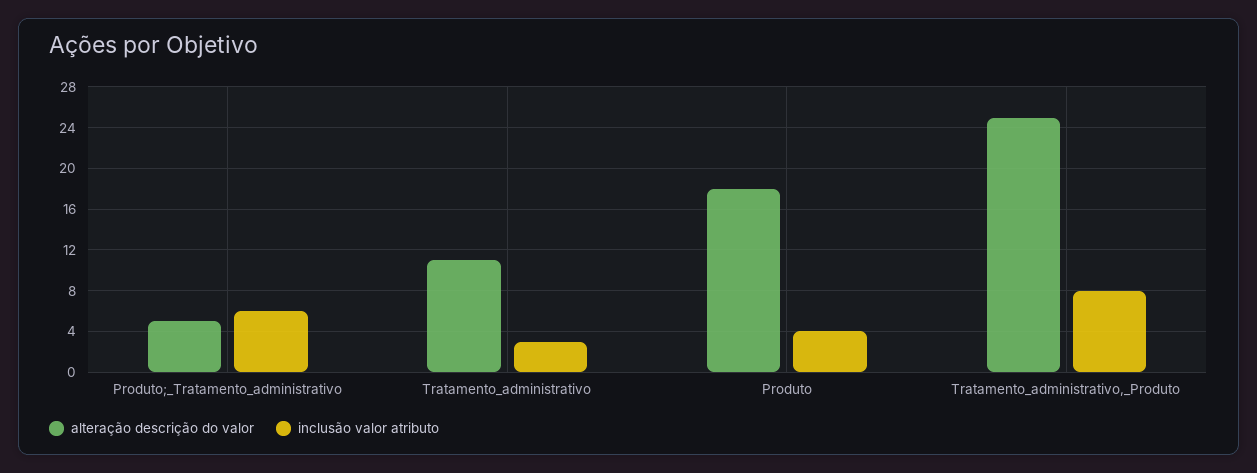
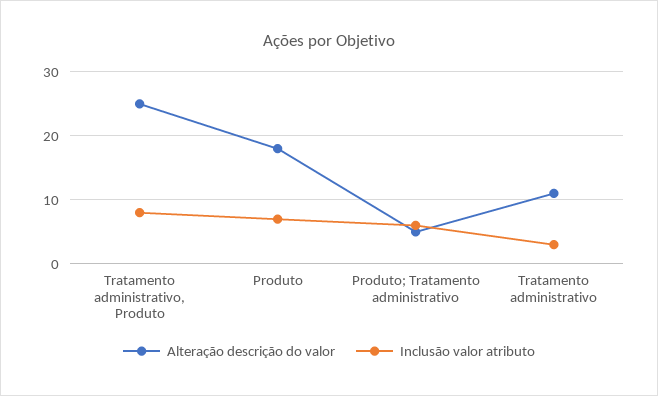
  {
    "alteração descrição do valor": {
      "Produto;_Tratamento_administrativo": 5,
      "Tratamento_administrativo": 11,
      "Produto": 18,
      "Tratamento_administrativo,_Produto": 25
    },
    "inclusão valor atributo": {
      "Produto;_Tratamento_administrativo": 6,
      "Tratamento_administrativo": 3,
-     "Produto": 4,
+     "Produto": 7,
      "Tratamento_administrativo,_Produto": 8
    }
  }

